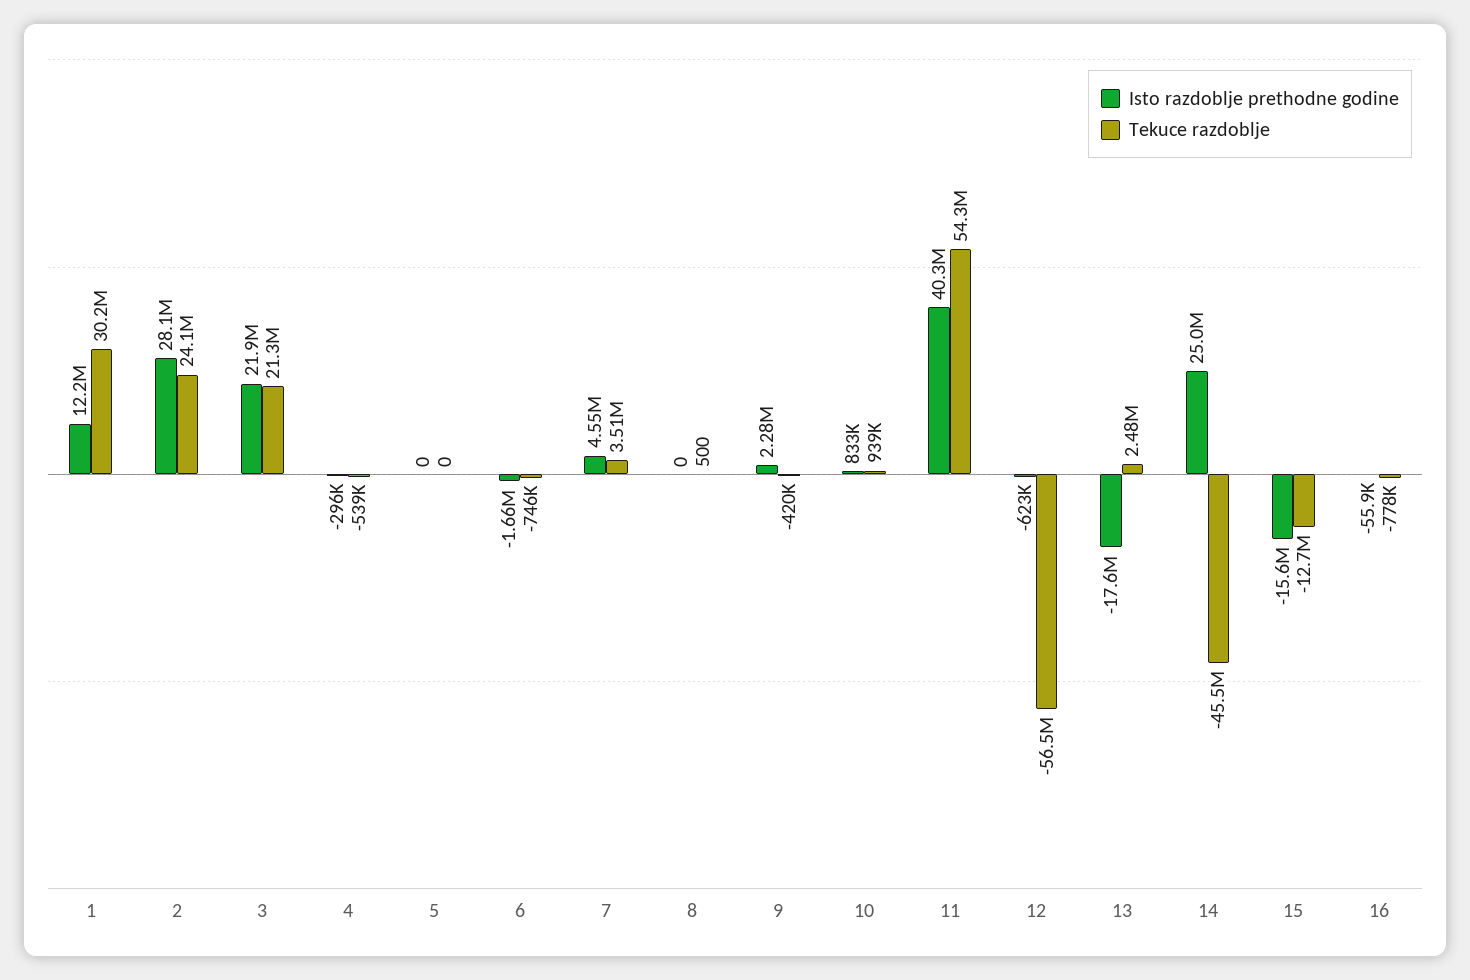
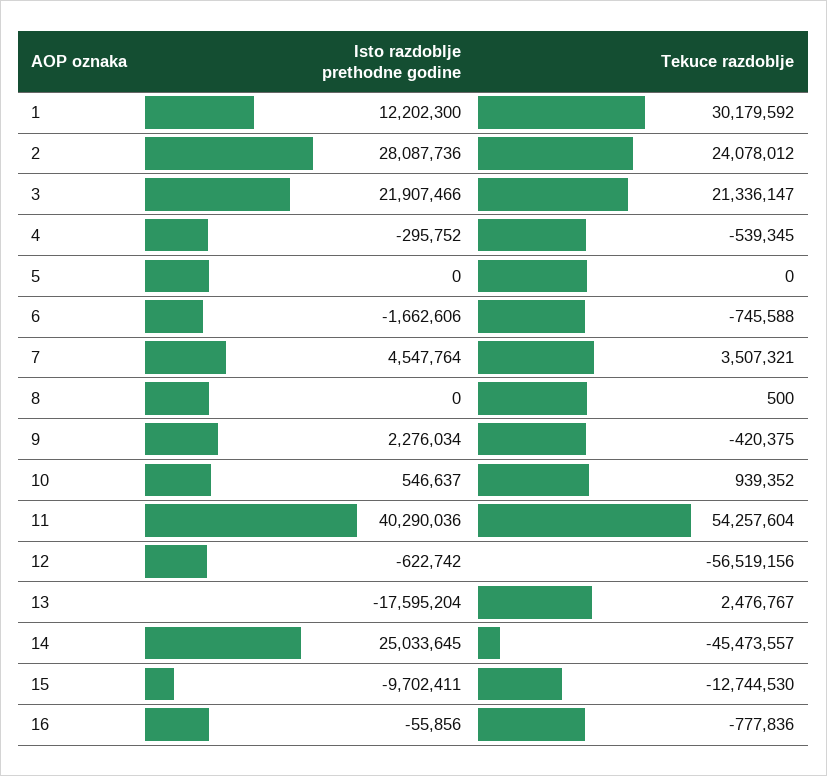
  {
    "Isto razdoblje prethodne godine": {
      "1": 12202300,
      "2": 28087736,
      "3": 21907466,
      "4": -295752,
      "5": 0,
      "6": -1662606,
      "7": 4547764,
      "8": 0,
      "9": 2276034,
-     "10": 833000,
+     "10": 546637,
      "11": 40290036,
      "12": -622742,
      "13": -17595204,
      "14": 25033645,
-     "15": -15600000,
+     "15": -9702411,
      "16": -55856
    },
    "Tekuce razdoblje": {
      "1": 30179592,
      "2": 24078012,
      "3": 21336147,
      "4": -539345,
      "5": 0,
      "6": -745588,
      "7": 3507321,
      "8": 500,
      "9": -420375,
      "10": 939352,
      "11": 54257604,
      "12": -56519156,
      "13": 2476767,
      "14": -45473557,
      "15": -12744530,
      "16": -777836
    }
  }

